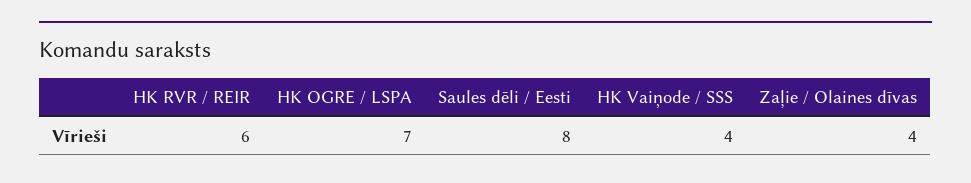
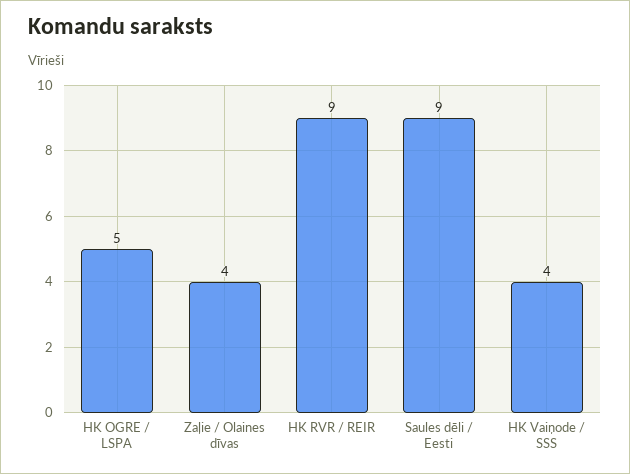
  {
-   "HK RVR / REIR": 6,
+   "HK RVR / REIR": 9,
-   "HK OGRE / LSPA": 7,
+   "HK OGRE / LSPA": 5,
-   "Saules dēli / Eesti": 8,
+   "Saules dēli / Eesti": 9,
    "HK Vaiņode / SSS": 4,
    "Zaļie / Olaines dīvas": 4
  }

